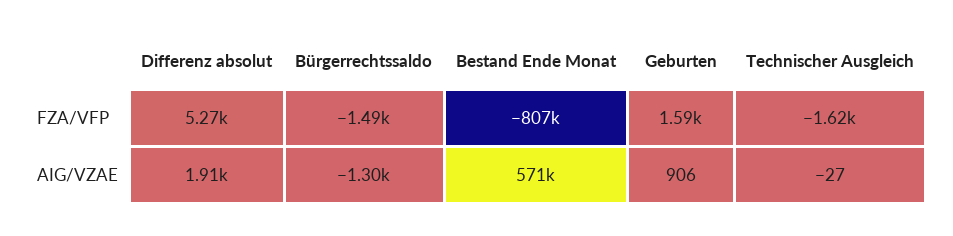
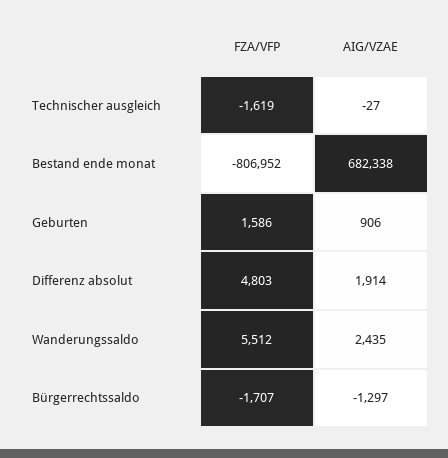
  {
    "Differenz absolut": {
-     "FZA/VFP": 5270,
+     "FZA/VFP": 4803,
      "AIG/VZAE": 1914
    },
    "Bürgerrechtssaldo": {
-     "FZA/VFP": -1490,
+     "FZA/VFP": -1707,
      "AIG/VZAE": -1297
    },
    "Bestand Ende Monat": {
      "FZA/VFP": -806952,
-     "AIG/VZAE": 571000
+     "AIG/VZAE": 682338
    },
    "Geburten": {
      "FZA/VFP": 1586,
      "AIG/VZAE": 906
    },
    "Technischer Ausgleich": {
      "FZA/VFP": -1619,
      "AIG/VZAE": -27
-   }
+   },
+   "Wanderungssaldo": {
+     "FZA/VFP": 5512,
+     "AIG/VZAE": 2435
+   }
  }

